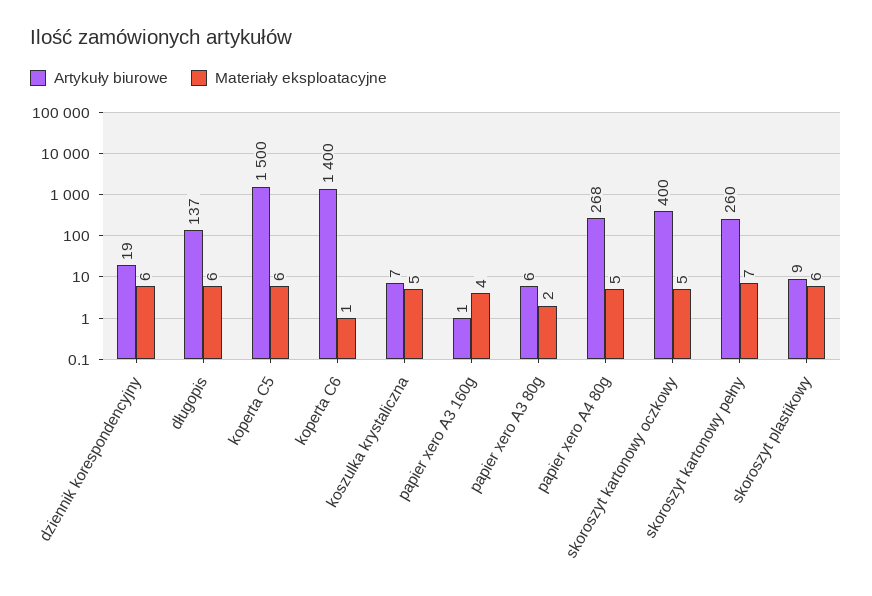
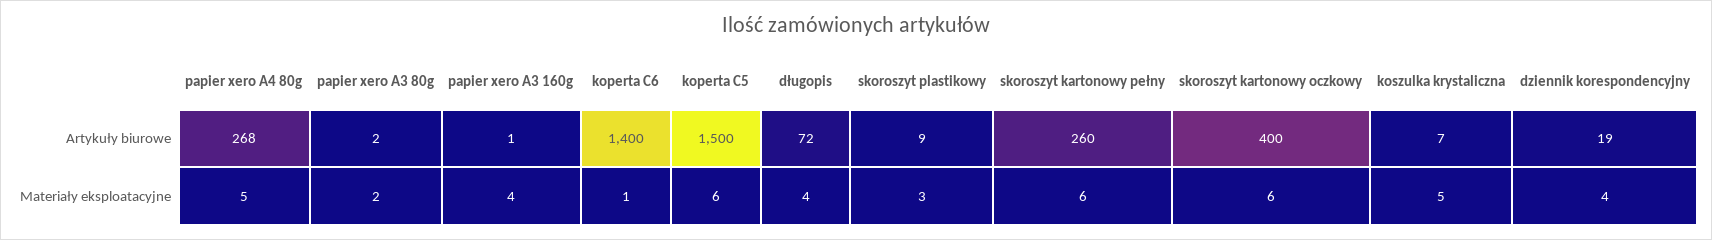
  {
    "Artykuły biurowe": {
      "dziennik korespondencyjny": 19,
-     "długopis": 137,
+     "długopis": 72,
      "koperta C5": 1500,
      "koperta C6": 1400,
      "koszulka krystaliczna": 7,
      "papier xero A3 160g": 1,
-     "papier xero A3 80g": 6,
+     "papier xero A3 80g": 2,
      "papier xero A4 80g": 268,
      "skoroszyt kartonowy oczkowy": 400,
      "skoroszyt kartonowy pełny": 260,
      "skoroszyt plastikowy": 9
    },
    "Materiały eksploatacyjne": {
-     "dziennik korespondencyjny": 6,
+     "dziennik korespondencyjny": 4,
-     "długopis": 6,
+     "długopis": 4,
      "koperta C5": 6,
      "koperta C6": 1,
      "koszulka krystaliczna": 5,
      "papier xero A3 160g": 4,
      "papier xero A3 80g": 2,
      "papier xero A4 80g": 5,
-     "skoroszyt kartonowy oczkowy": 5,
+     "skoroszyt kartonowy oczkowy": 6,
-     "skoroszyt kartonowy pełny": 7,
+     "skoroszyt kartonowy pełny": 6,
-     "skoroszyt plastikowy": 6
+     "skoroszyt plastikowy": 3
    }
  }

